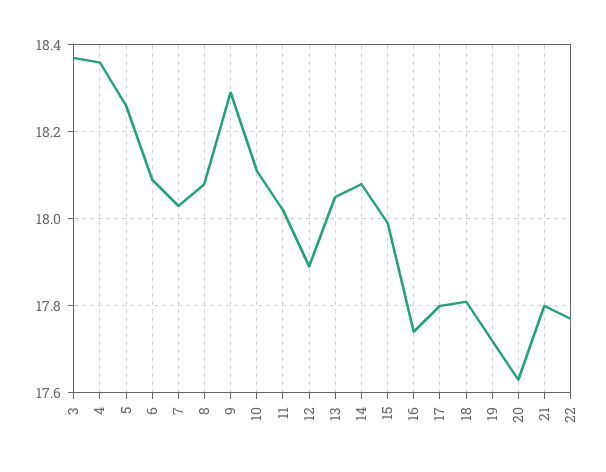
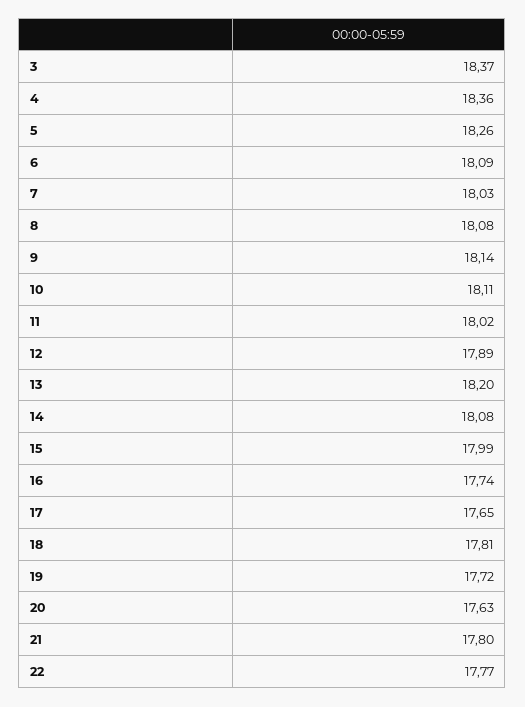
  {
    "3": 18.37,
    "4": 18.36,
    "5": 18.26,
    "6": 18.09,
    "7": 18.03,
    "8": 18.08,
-   "9": 18.3,
+   "9": 18.14,
    "10": 18.11,
    "11": 18.02,
    "12": 17.89,
-   "13": 18.05,
+   "13": 18.2,
    "14": 18.08,
    "15": 17.99,
    "16": 17.74,
-   "17": 17.8,
+   "17": 17.65,
    "18": 17.81,
    "19": 17.72,
    "20": 17.63,
    "21": 17.8,
    "22": 17.77
  }

